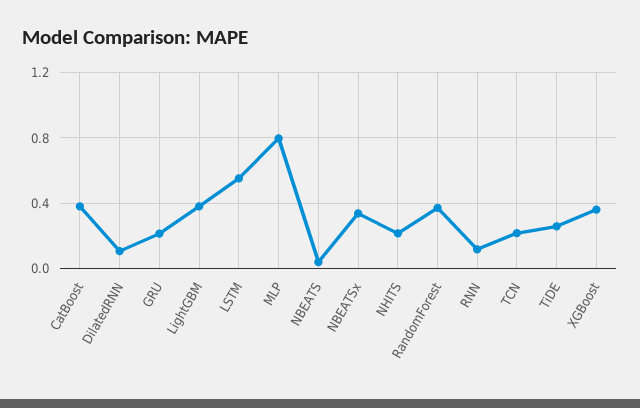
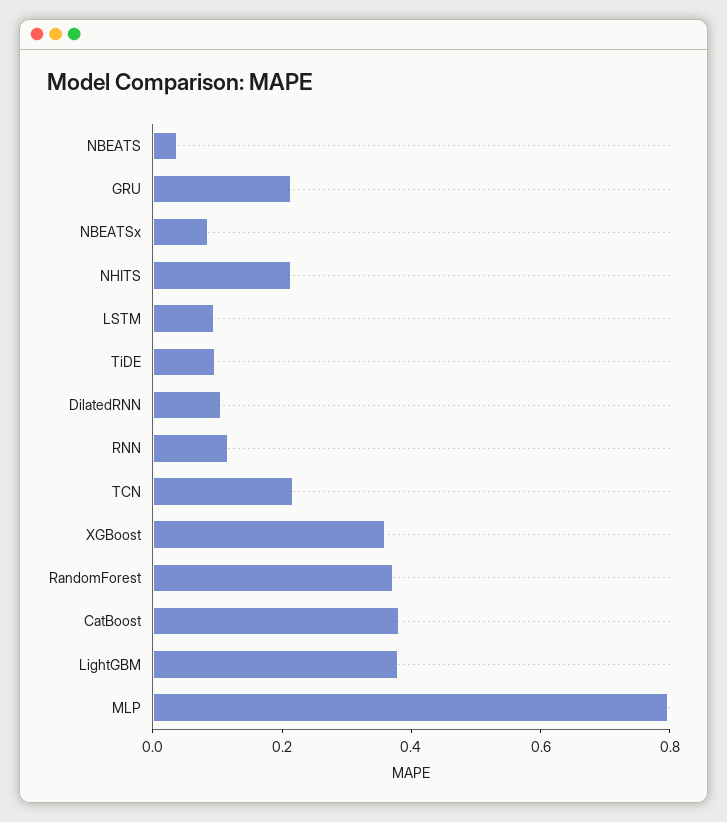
  {
    "CatBoost": 0.4,
    "DilatedRNN": 0.1,
    "GRU": 0.2,
    "LightGBM": 0.4,
-   "LSTM": 0.55,
+   "LSTM": 0.1,
    "MLP": 0.8,
    "NBEATS": 0.05,
-   "NBEATSx": 0.35,
+   "NBEATSx": 0.1,
    "NHITS": 0.2,
    "RandomForest": 0.35,
    "RNN": 0.1,
    "TCN": 0.2,
-   "TiDE": 0.25,
+   "TiDE": 0.1,
    "XGBoost": 0.35
  }

